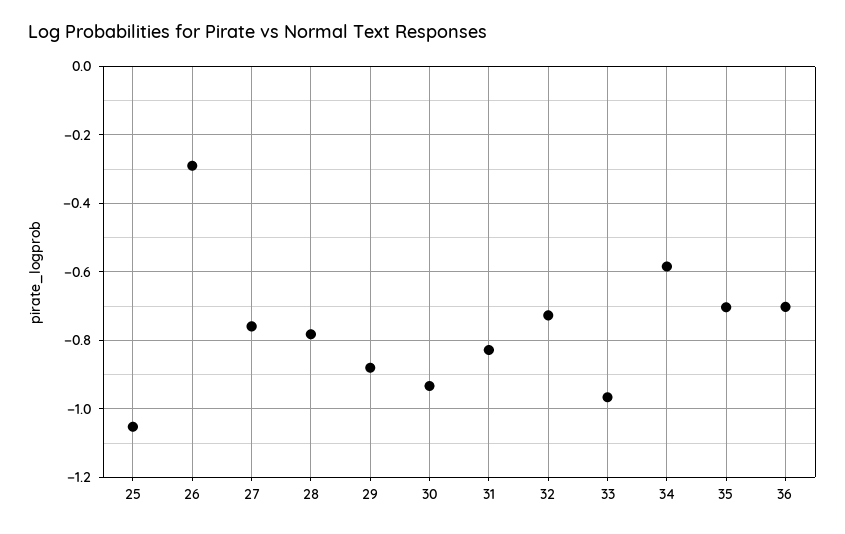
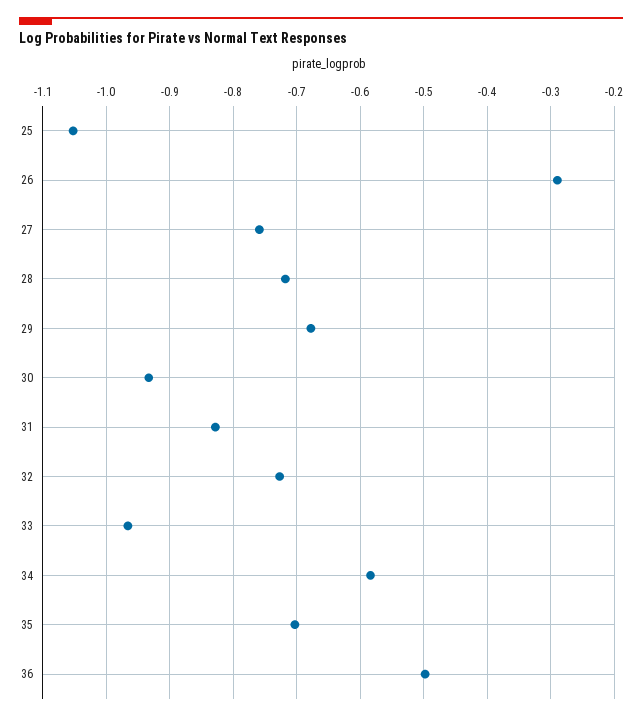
  {
    "25": -1.05,
    "26": -0.29,
    "27": -0.76,
-   "28": -0.78,
+   "28": -0.72,
-   "29": -0.88,
+   "29": -0.68,
    "30": -0.93,
    "31": -0.83,
    "32": -0.73,
    "33": -0.97,
    "34": -0.58,
    "35": -0.7,
-   "36": -0.7
+   "36": -0.5
  }

